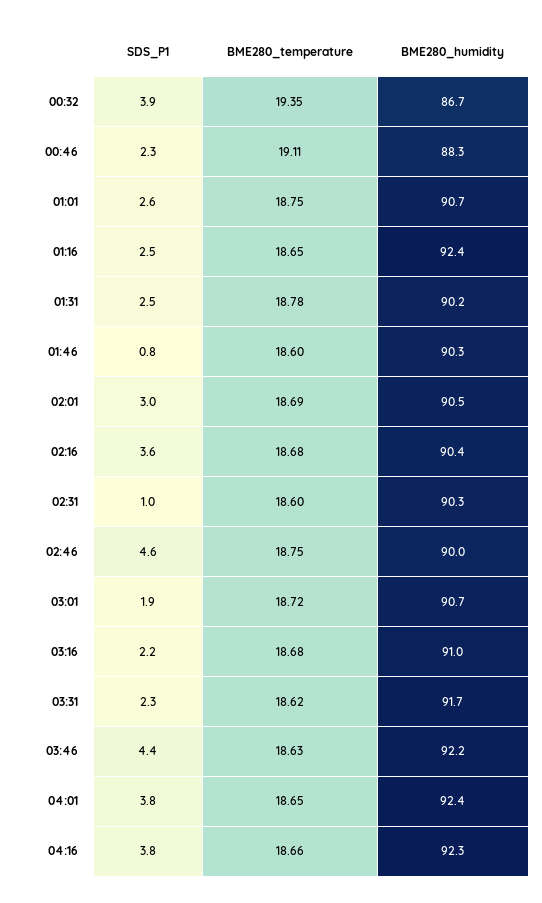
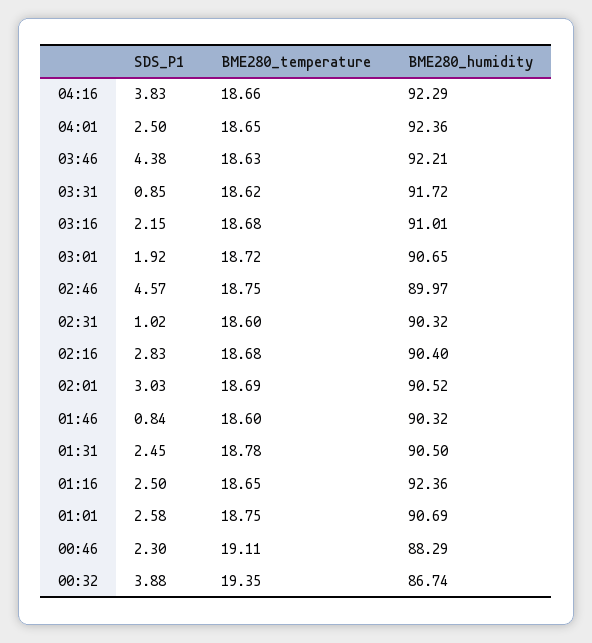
  {
    "SDS_P1": {
      "00:32": 3.88,
      "00:46": 2.3,
      "01:01": 2.58,
      "01:16": 2.5,
      "01:31": 2.45,
      "01:46": 0.84,
      "02:01": 3.03,
-     "02:16": 3.6,
+     "02:16": 2.83,
      "02:31": 1.02,
      "02:46": 4.57,
      "03:01": 1.92,
      "03:16": 2.15,
-     "03:31": 2.3,
+     "03:31": 0.85,
      "03:46": 4.38,
-     "04:01": 3.8,
+     "04:01": 2.5,
      "04:16": 3.83
    },
    "BME280_temperature": {
      "00:32": 19.35,
      "00:46": 19.11,
      "01:01": 18.75,
      "01:16": 18.65,
      "01:31": 18.78,
      "01:46": 18.6,
      "02:01": 18.69,
      "02:16": 18.68,
      "02:31": 18.6,
      "02:46": 18.75,
      "03:01": 18.72,
      "03:16": 18.68,
      "03:31": 18.62,
      "03:46": 18.63,
      "04:01": 18.65,
      "04:16": 18.66
    },
    "BME280_humidity": {
      "00:32": 86.74,
      "00:46": 88.29,
      "01:01": 90.69,
      "01:16": 92.36,
-     "01:31": 90.2,
+     "01:31": 90.5,
      "01:46": 90.32,
      "02:01": 90.52,
      "02:16": 90.4,
      "02:31": 90.32,
      "02:46": 89.97,
      "03:01": 90.65,
      "03:16": 91.01,
      "03:31": 91.72,
      "03:46": 92.21,
      "04:01": 92.36,
      "04:16": 92.29
    }
  }

